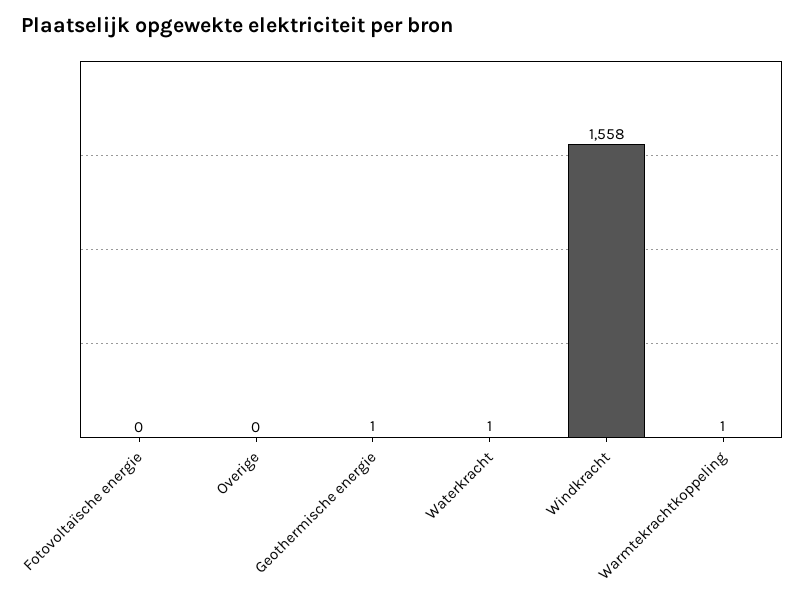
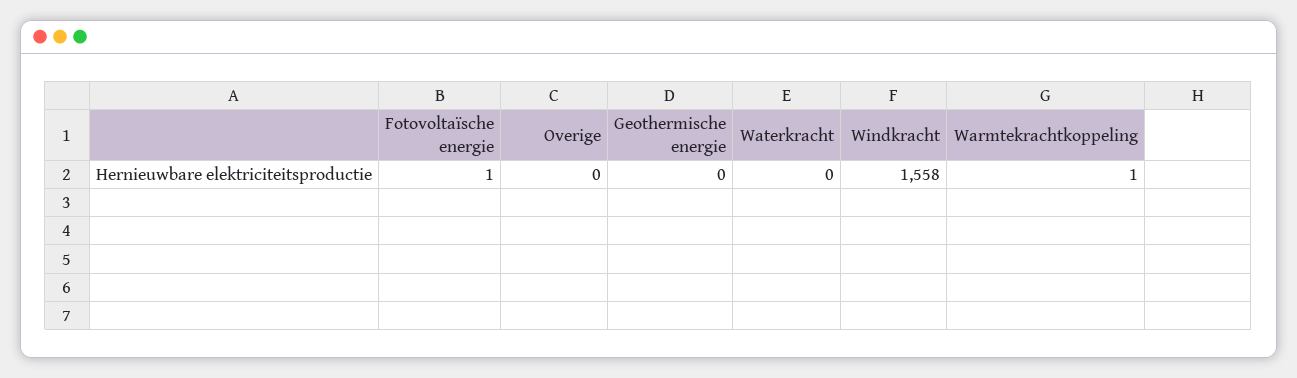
  {
-   "Fotovoltaïsche energie": 0,
+   "Fotovoltaïsche energie": 1,
    "Overige": 0,
-   "Geothermische energie": 1,
+   "Geothermische energie": 0,
-   "Waterkracht": 1,
+   "Waterkracht": 0,
    "Windkracht": 1558,
    "Warmtekrachtkoppeling": 1
  }

